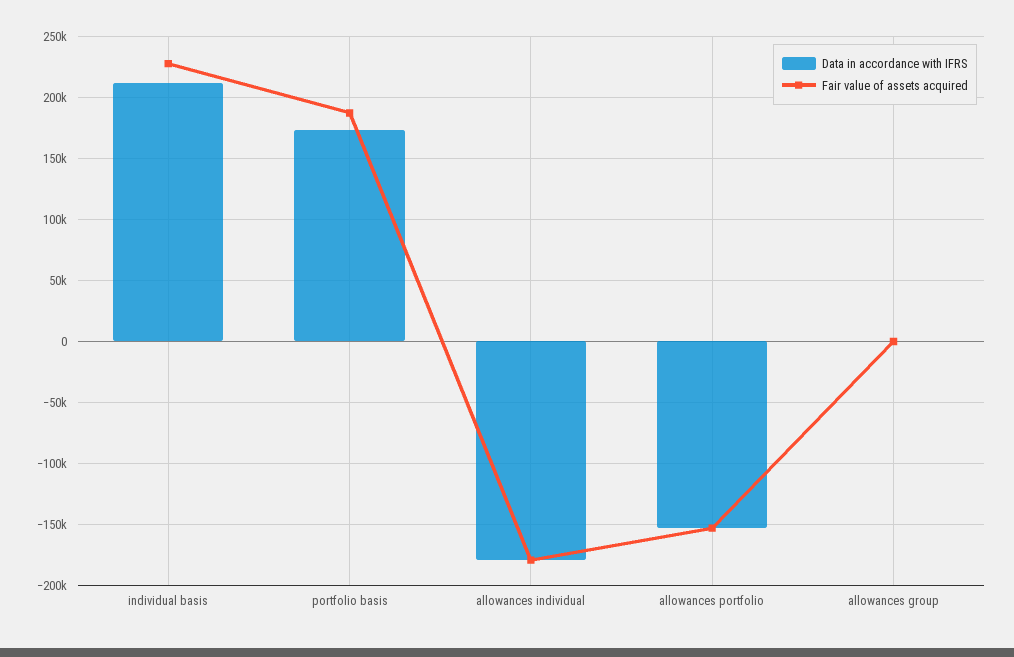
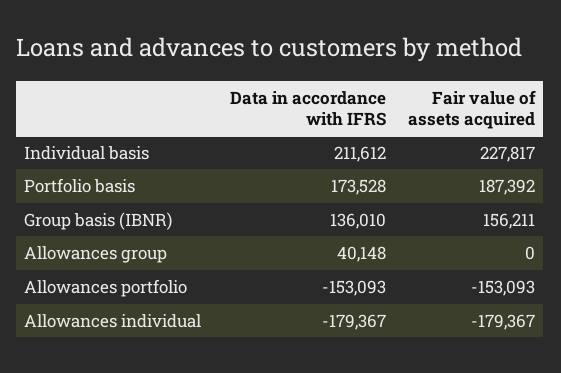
  {
    "Data in accordance with IFRS": {
      "individual basis": 211612,
      "portfolio basis": 173528,
      "allowances individual": -179367,
      "allowances portfolio": -153093,
-     "allowances group": 0
+     "allowances group": 40148,
+     "Group basis (IBNR)": 136010
    },
    "Fair value of assets acquired": {
      "individual basis": 227817,
      "portfolio basis": 187392,
      "allowances individual": -179367,
      "allowances portfolio": -153093,
-     "allowances group": 0
+     "allowances group": 0,
+     "Group basis (IBNR)": 156211
    }
  }

